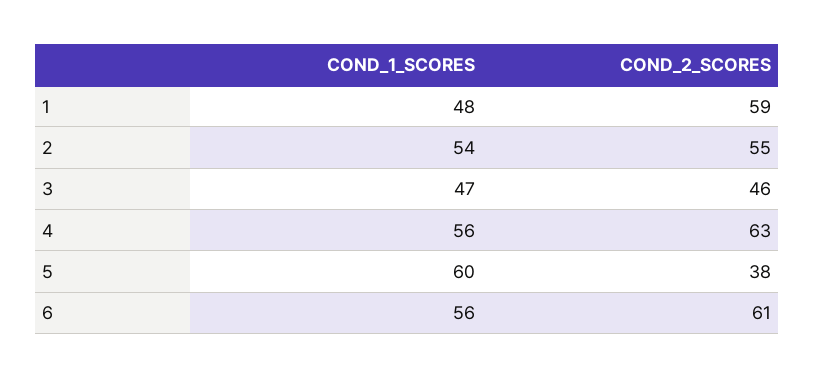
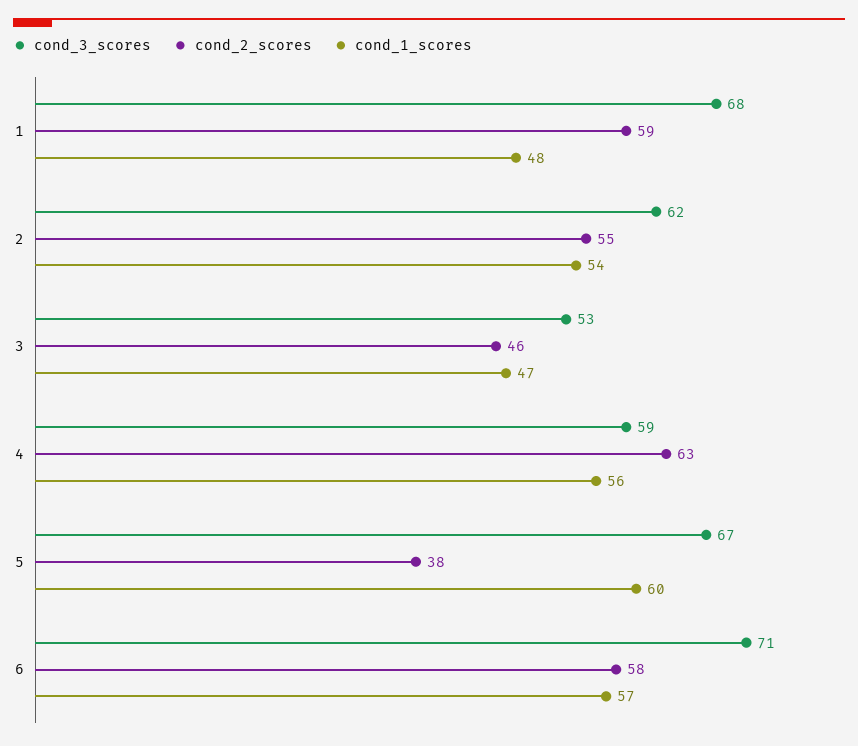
  {
    "COND_1_SCORES": {
      "1": 48,
      "2": 54,
      "3": 47,
      "4": 56,
      "5": 60,
-     "6": 56
+     "6": 57
    },
    "COND_2_SCORES": {
      "1": 59,
      "2": 55,
      "3": 46,
      "4": 63,
      "5": 38,
-     "6": 61
+     "6": 58
-   }
+   },
+   "cond_3_scores": {
+     "1": 68,
+     "2": 62,
+     "3": 53,
+     "4": 59,
+     "5": 67,
+     "6": 71
+   }
  }

